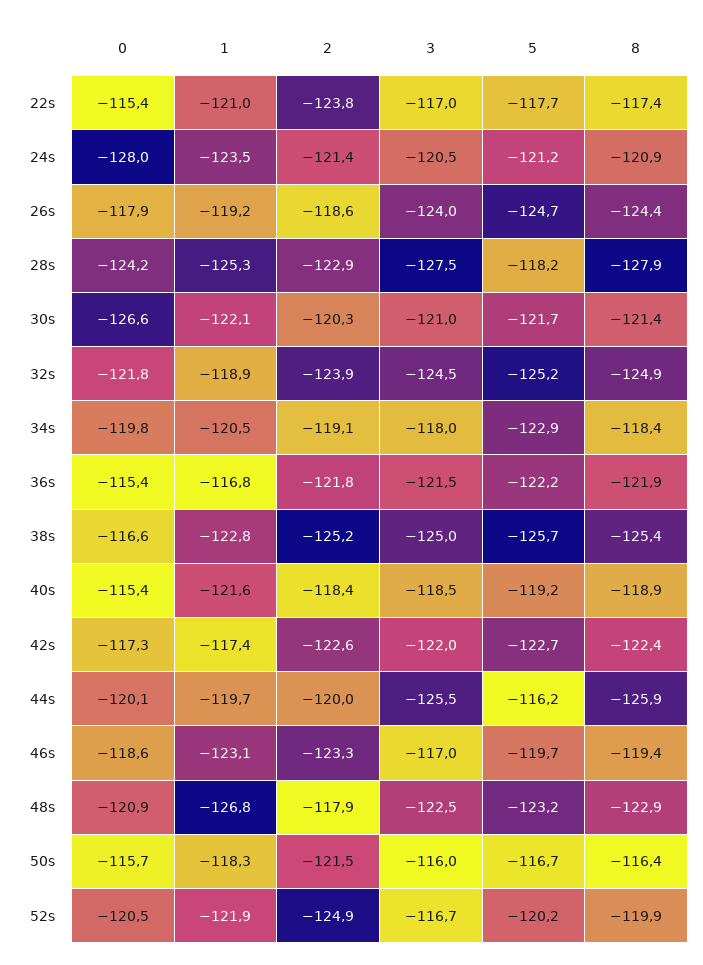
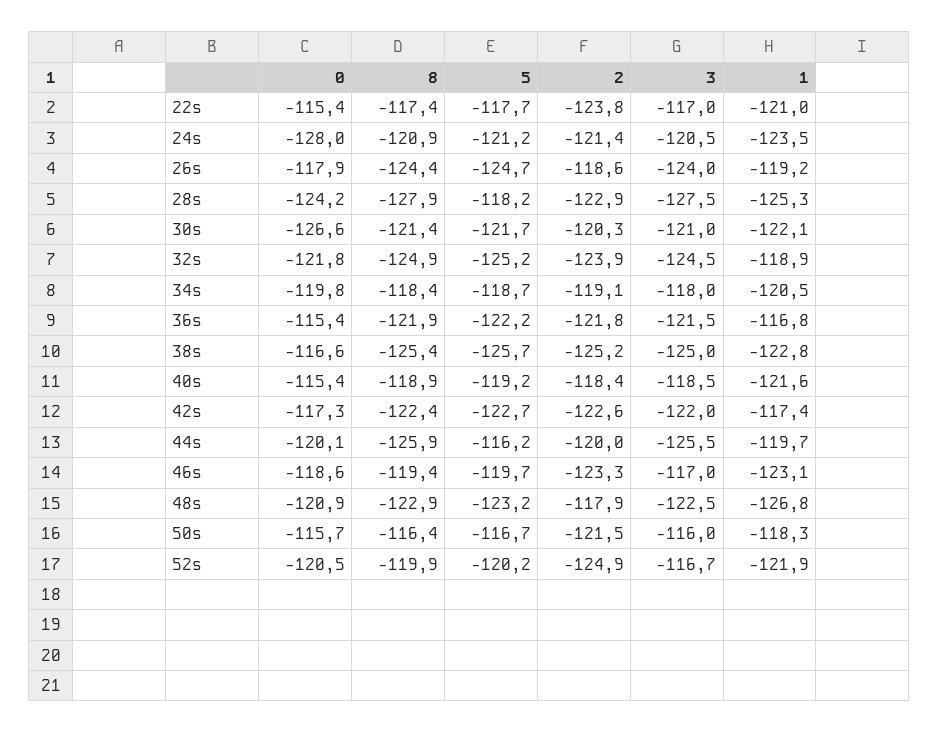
  {
    "0": {
      "22s": -115.4,
      "24s": -128,
      "26s": -117.9,
      "28s": -124.2,
      "30s": -126.6,
      "32s": -121.8,
      "34s": -119.8,
      "36s": -115.4,
      "38s": -116.6,
      "40s": -115.4,
      "42s": -117.3,
      "44s": -120.1,
      "46s": -118.6,
      "48s": -120.9,
      "50s": -115.7,
      "52s": -120.5
    },
    "1": {
      "22s": -121,
      "24s": -123.5,
      "26s": -119.2,
      "28s": -125.3,
      "30s": -122.1,
      "32s": -118.9,
      "34s": -120.5,
      "36s": -116.8,
      "38s": -122.8,
      "40s": -121.6,
      "42s": -117.4,
      "44s": -119.7,
      "46s": -123.1,
      "48s": -126.8,
      "50s": -118.3,
      "52s": -121.9
    },
    "2": {
      "22s": -123.8,
      "24s": -121.4,
      "26s": -118.6,
      "28s": -122.9,
      "30s": -120.3,
      "32s": -123.9,
      "34s": -119.1,
      "36s": -121.8,
      "38s": -125.2,
      "40s": -118.4,
      "42s": -122.6,
      "44s": -120,
      "46s": -123.3,
      "48s": -117.9,
      "50s": -121.5,
      "52s": -124.9
    },
    "3": {
      "22s": -117,
      "24s": -120.5,
      "26s": -124,
      "28s": -127.5,
      "30s": -121,
      "32s": -124.5,
      "34s": -118,
      "36s": -121.5,
      "38s": -125,
      "40s": -118.5,
      "42s": -122,
      "44s": -125.5,
      "46s": -117,
      "48s": -122.5,
      "50s": -116,
      "52s": -116.7
    },
    "5": {
      "22s": -117.7,
      "24s": -121.2,
      "26s": -124.7,
      "28s": -118.2,
      "30s": -121.7,
      "32s": -125.2,
-     "34s": -122.9,
+     "34s": -118.7,
      "36s": -122.2,
      "38s": -125.7,
      "40s": -119.2,
      "42s": -122.7,
      "44s": -116.2,
      "46s": -119.7,
      "48s": -123.2,
      "50s": -116.7,
      "52s": -120.2
    },
    "8": {
      "22s": -117.4,
      "24s": -120.9,
      "26s": -124.4,
      "28s": -127.9,
      "30s": -121.4,
      "32s": -124.9,
      "34s": -118.4,
      "36s": -121.9,
      "38s": -125.4,
      "40s": -118.9,
      "42s": -122.4,
      "44s": -125.9,
      "46s": -119.4,
      "48s": -122.9,
      "50s": -116.4,
      "52s": -119.9
    }
  }

